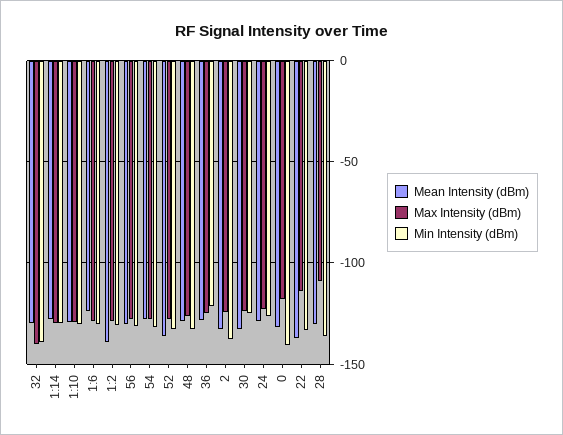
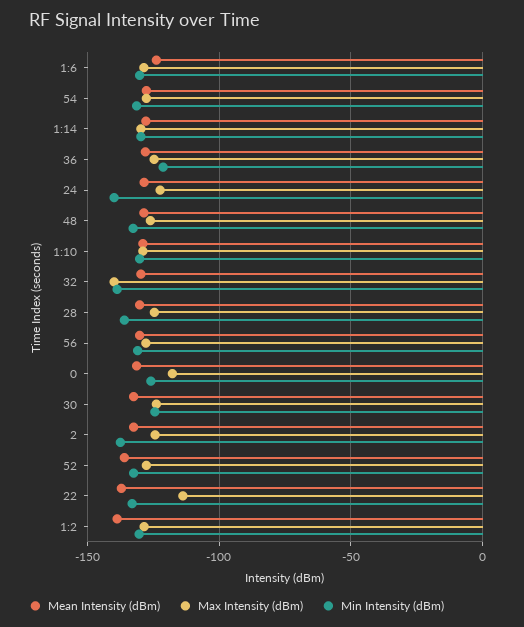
  {
    "Mean Intensity (dBm)": {
      "32": -130,
      "1:14": -130,
      "1:10": -130,
      "1:6": -125,
      "1:2": -140,
      "56": -130,
      "54": -130,
      "52": -135,
      "48": -130,
      "36": -130,
      "2": -135,
      "30": -135,
      "24": -130,
      "0": -130,
      "22": -135,
      "28": -130
    },
    "Max Intensity (dBm)": {
      "32": -140,
      "1:14": -130,
      "1:10": -130,
      "1:6": -130,
      "1:2": -130,
      "56": -130,
      "54": -130,
      "52": -130,
      "48": -125,
      "36": -125,
      "2": -125,
      "30": -125,
      "24": -125,
      "0": -120,
      "22": -115,
-     "28": -110
+     "28": -125
    },
    "Min Intensity (dBm)": {
      "32": -140,
      "1:14": -130,
      "1:10": -130,
      "1:6": -130,
      "1:2": -130,
      "56": -130,
      "54": -130,
      "52": -135,
      "48": -135,
      "36": -120,
      "2": -140,
      "30": -125,
-     "24": -125,
+     "24": -140,
-     "0": -140,
+     "0": -125,
      "22": -135,
      "28": -135
    }
  }

